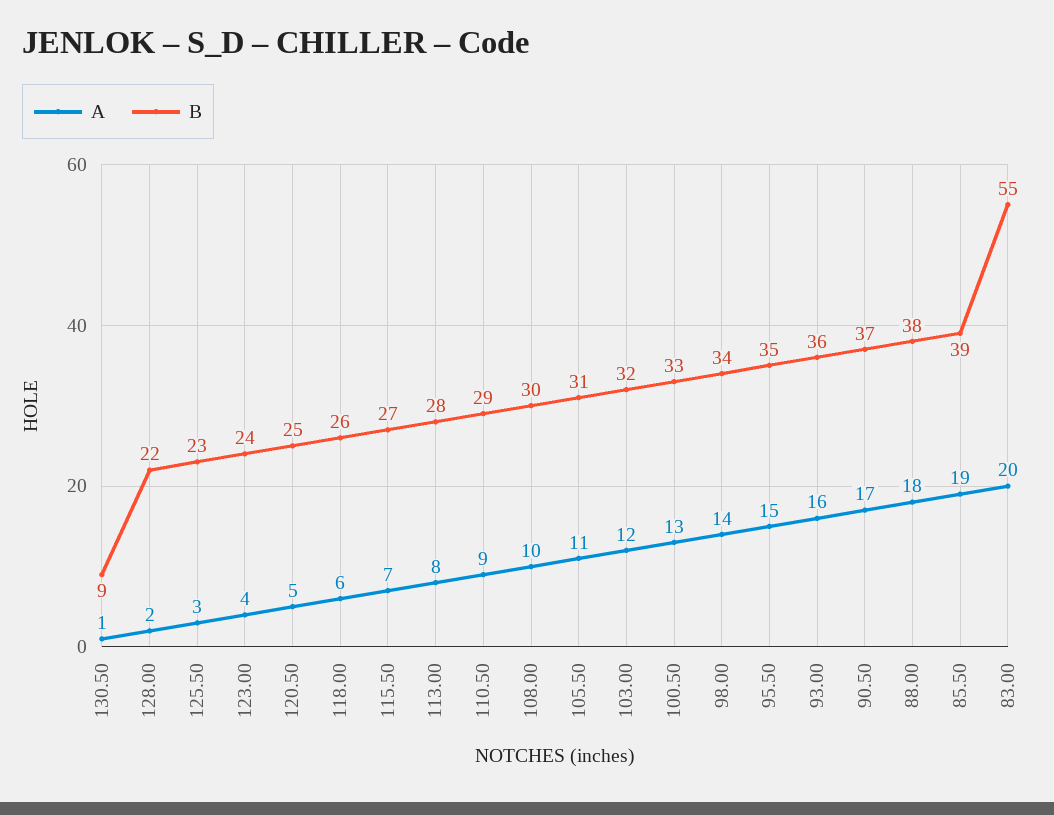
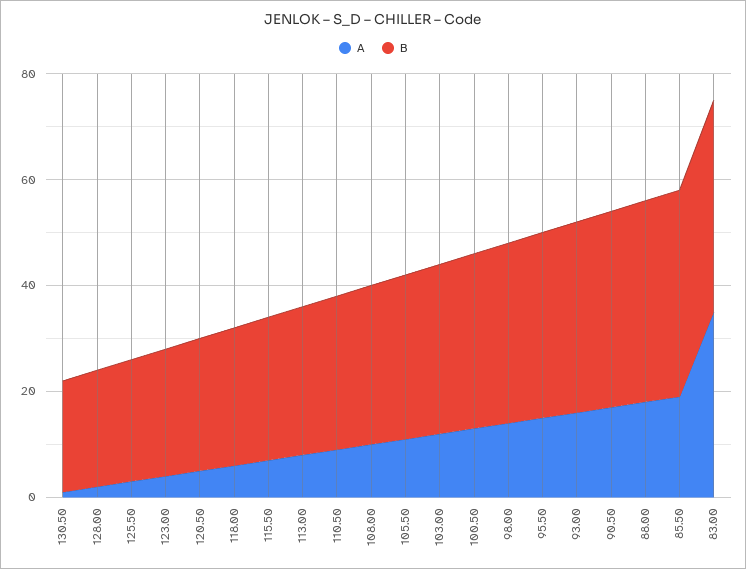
  {
    "A": {
      "130.50": 1,
      "128.00": 2,
      "125.50": 3,
      "123.00": 4,
      "120.50": 5,
      "118.00": 6,
      "115.50": 7,
      "113.00": 8,
      "110.50": 9,
      "108.00": 10,
      "105.50": 11,
      "103.00": 12,
      "100.50": 13,
      "98.00": 14,
      "95.50": 15,
      "93.00": 16,
      "90.50": 17,
      "88.00": 18,
      "85.50": 19,
-     "83.00": 20
+     "83.00": 35
    },
    "B": {
-     "130.50": 9,
+     "130.50": 20,
      "128.00": 22,
      "125.50": 23,
      "123.00": 24,
      "120.50": 25,
      "118.00": 26,
      "115.50": 27,
      "113.00": 28,
      "110.50": 29,
      "108.00": 30,
      "105.50": 31,
      "103.00": 32,
      "100.50": 33,
      "98.00": 34,
      "95.50": 35,
      "93.00": 36,
      "90.50": 37,
      "88.00": 38,
      "85.50": 39,
-     "83.00": 55
+     "83.00": 40
    }
  }

